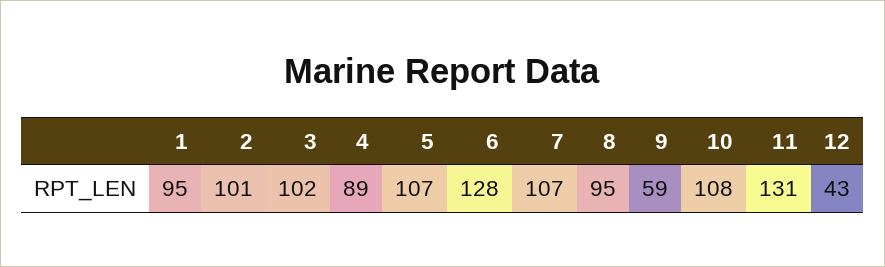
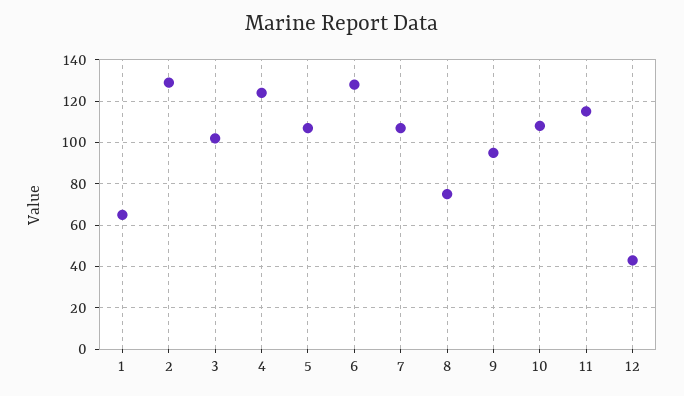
  {
-   "1": 95,
+   "1": 65,
-   "2": 101,
+   "2": 130,
    "3": 102,
-   "4": 89,
+   "4": 125,
    "5": 107,
    "6": 128,
    "7": 107,
-   "8": 95,
+   "8": 75,
-   "9": 59,
+   "9": 95,
    "10": 108,
-   "11": 131,
+   "11": 115,
    "12": 43
  }

